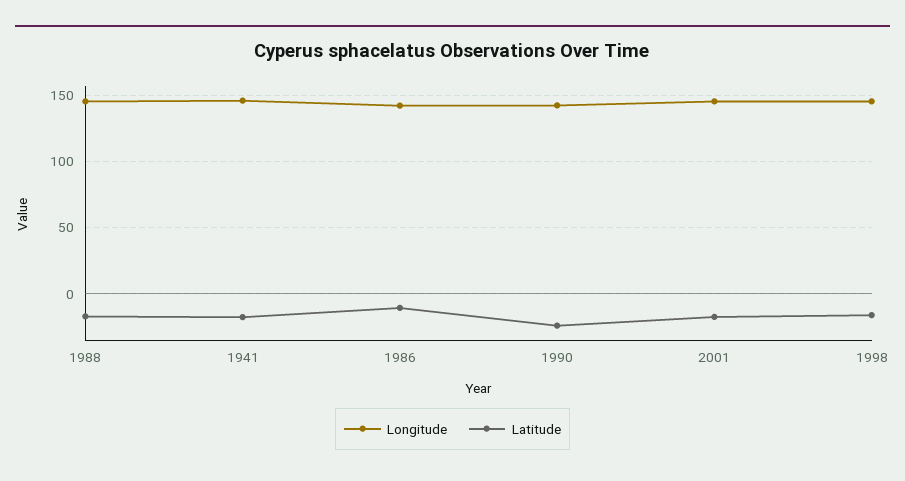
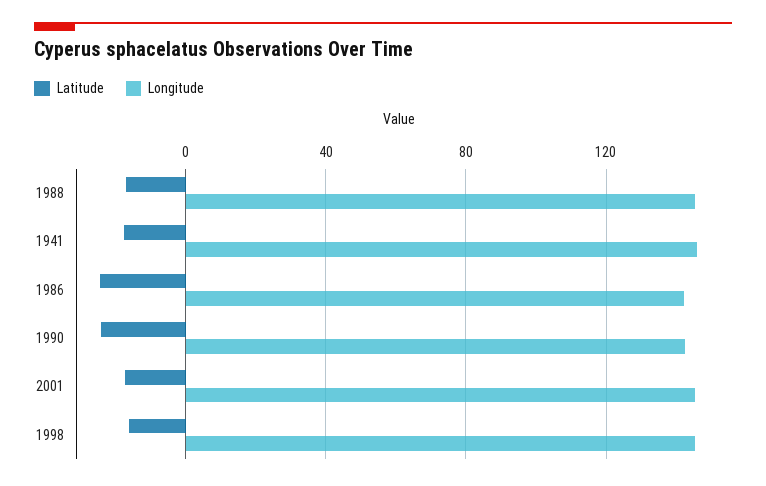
  {
    "Longitude": {
      "1988": 145,
      "1941": 145,
      "1986": 140,
      "1990": 140,
      "2001": 145,
      "1998": 145
    },
    "Latitude": {
      "1988": -15,
      "1941": -20,
-     "1986": -10,
+     "1986": -25,
      "1990": -25,
      "2001": -15,
      "1998": -15
    }
  }

